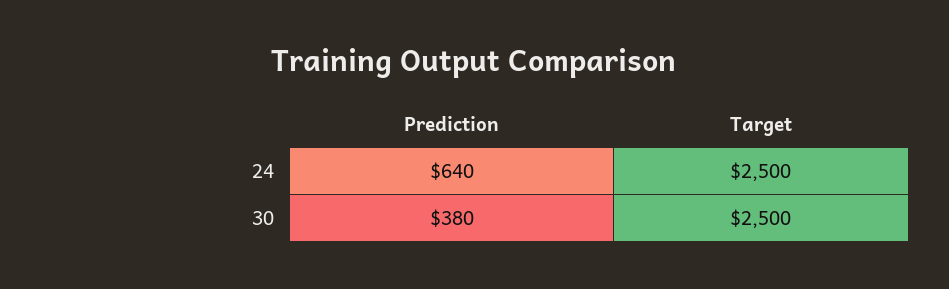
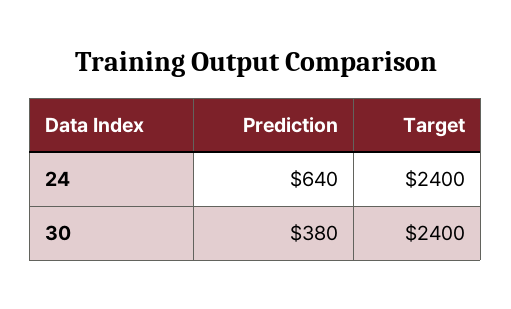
  {
    "Prediction": {
      "24": 640,
      "30": 380
    },
    "Target": {
-     "24": 2500,
+     "24": 2400,
-     "30": 2500
+     "30": 2400
    }
  }

